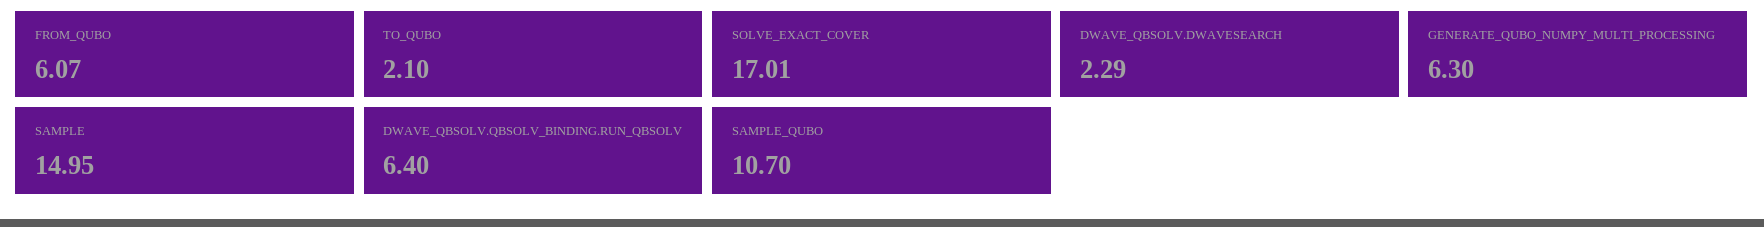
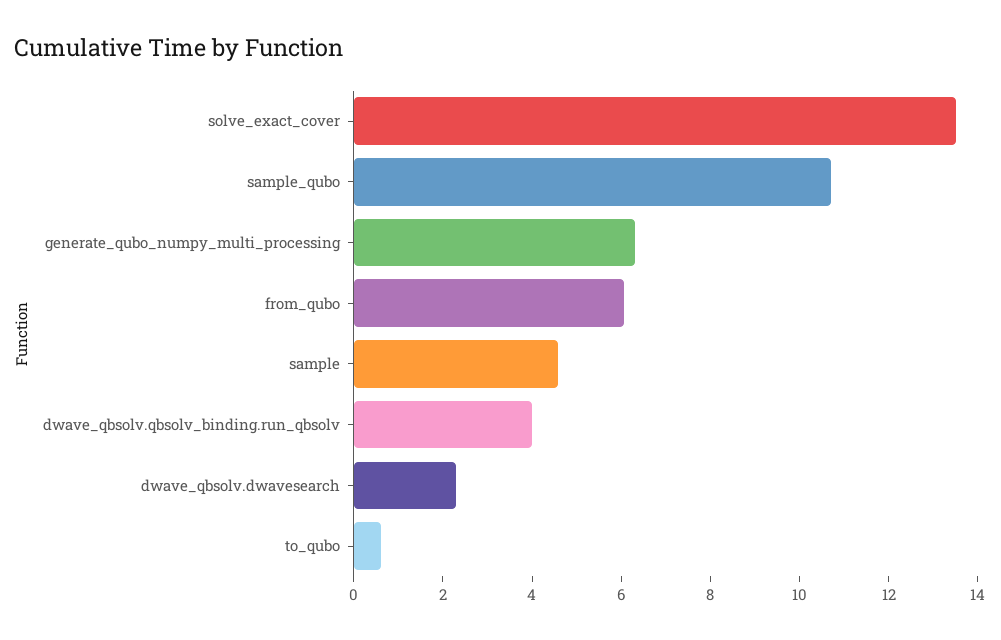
  {
    "FROM_QUBO": 6.07,
-   "TO_QUBO": 2.1,
+   "TO_QUBO": 0.5,
-   "SOLVE_EXACT_COVER": 17.01,
+   "SOLVE_EXACT_COVER": 13.5,
    "DWAVE_QBSOLV.DWAVESEARCH": 2.29,
    "GENERATE_QUBO_NUMPY_MULTI_PROCESSING": 6.3,
-   "SAMPLE": 14.95,
+   "SAMPLE": 4.5,
-   "DWAVE_QBSOLV.QBSOLV_BINDING.RUN_QBSOLV": 6.4,
+   "DWAVE_QBSOLV.QBSOLV_BINDING.RUN_QBSOLV": 4,
    "SAMPLE_QUBO": 10.7
  }

